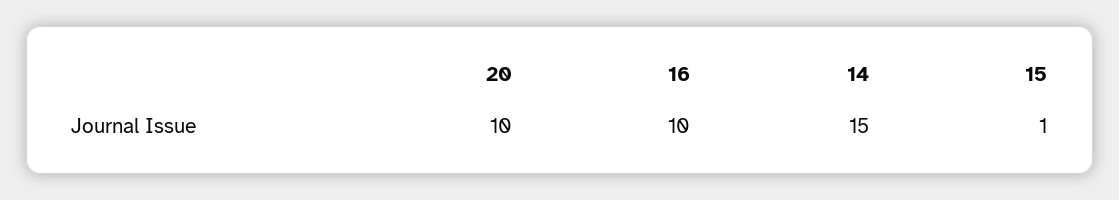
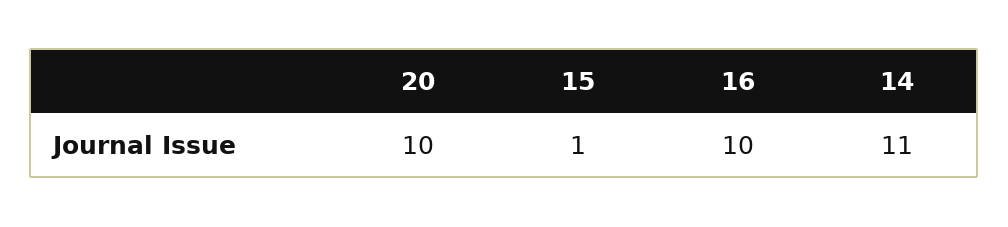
  {
    "20": 10,
    "16": 10,
-   "14": 15,
+   "14": 11,
    "15": 1
  }

